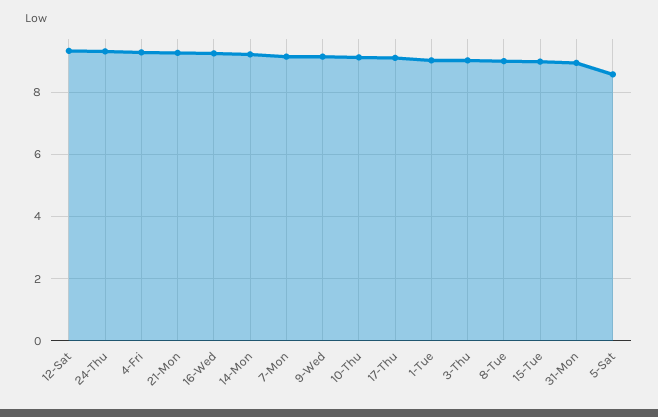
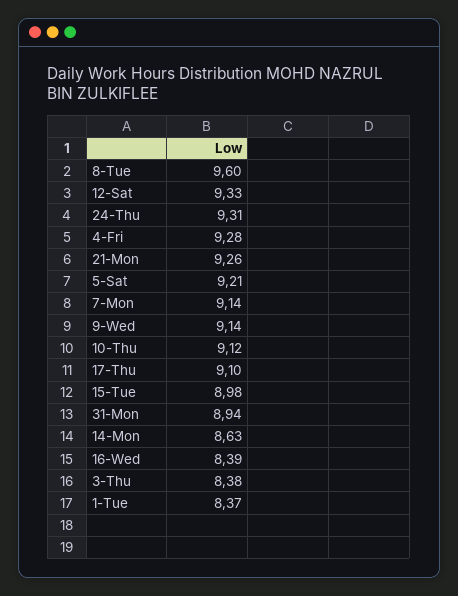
  {
    "12-Sat": 9.33,
    "24-Thu": 9.31,
    "4-Fri": 9.28,
    "21-Mon": 9.26,
-   "16-Wed": 9.2,
+   "16-Wed": 8.39,
-   "14-Mon": 9.2,
+   "14-Mon": 8.63,
    "7-Mon": 9.14,
    "9-Wed": 9.14,
    "10-Thu": 9.12,
    "17-Thu": 9.1,
-   "1-Tue": 9,
+   "1-Tue": 8.37,
-   "3-Thu": 9,
+   "3-Thu": 8.38,
-   "8-Tue": 9,
+   "8-Tue": 9.6,
    "15-Tue": 8.98,
    "31-Mon": 8.94,
-   "5-Sat": 8.6
+   "5-Sat": 9.21
  }

